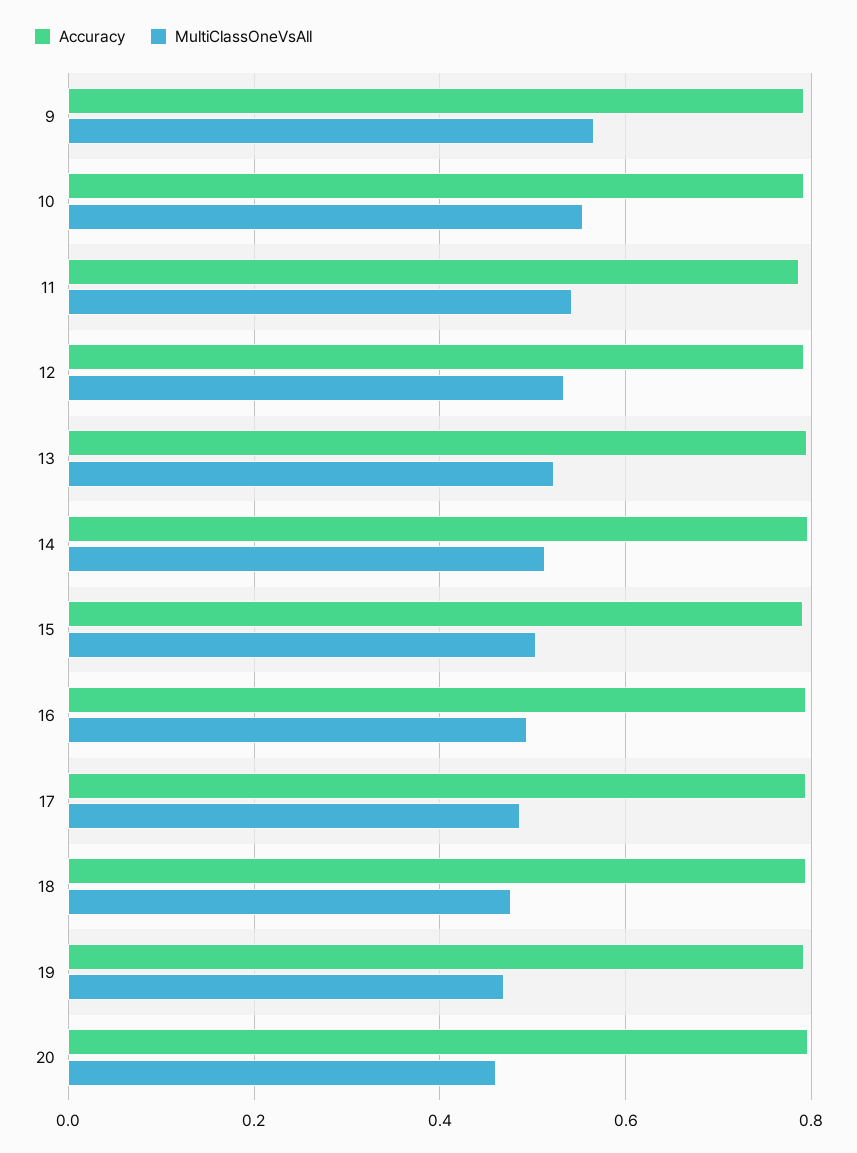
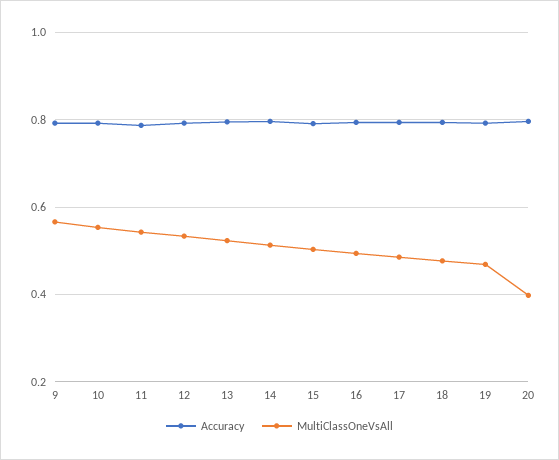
  {
    "Accuracy": {
      "9": 0.8,
      "10": 0.8,
      "11": 0.78,
      "12": 0.8,
      "13": 0.8,
      "14": 0.8,
      "15": 0.8,
      "16": 0.8,
      "17": 0.8,
      "18": 0.8,
      "19": 0.8,
      "20": 0.8
    },
    "MultiClassOneVsAll": {
      "9": 0.56,
      "10": 0.56,
      "11": 0.54,
      "12": 0.54,
      "13": 0.52,
      "14": 0.52,
      "15": 0.5,
      "16": 0.5,
      "17": 0.48,
      "18": 0.48,
      "19": 0.46,
-     "20": 0.46
+     "20": 0.4
    }
  }

